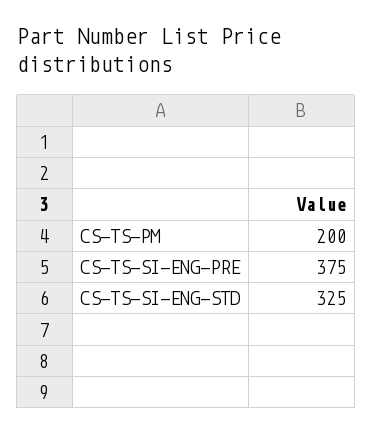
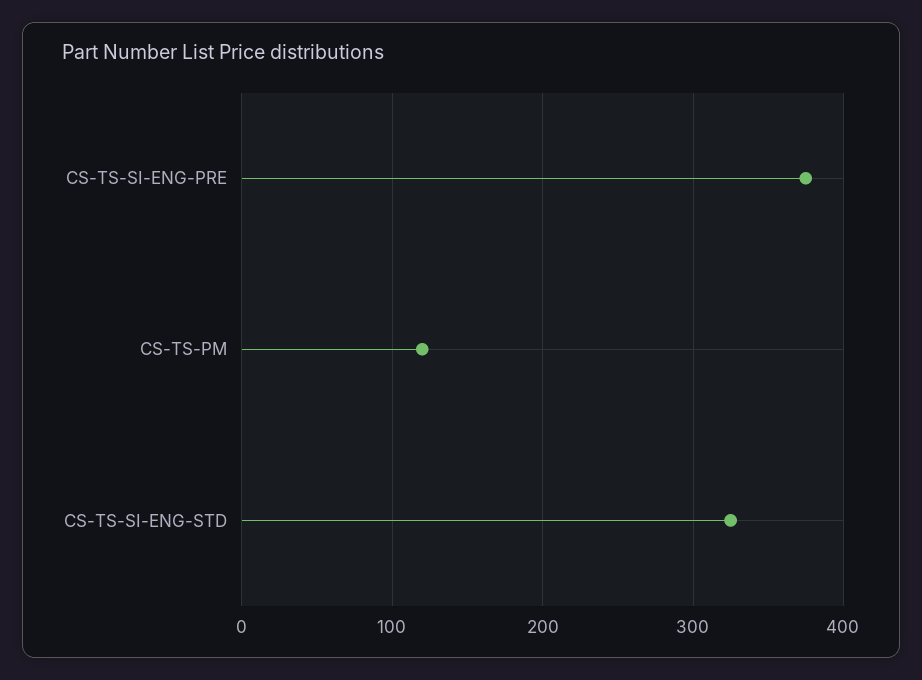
  {
-   "CS-TS-PM": 200,
+   "CS-TS-PM": 120,
    "CS-TS-SI-ENG-PRE": 375,
    "CS-TS-SI-ENG-STD": 325
  }

